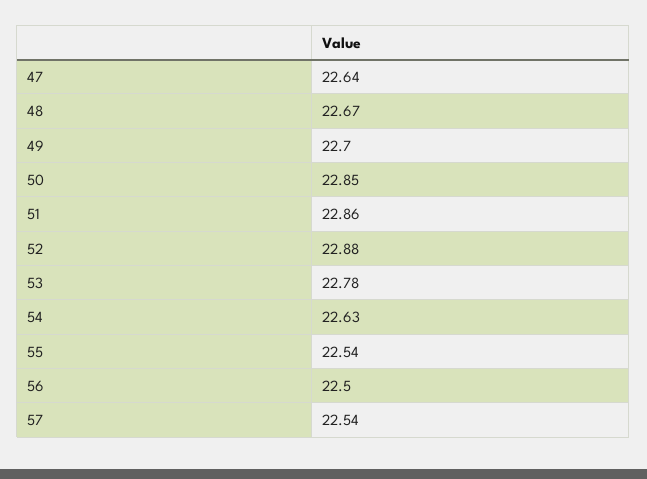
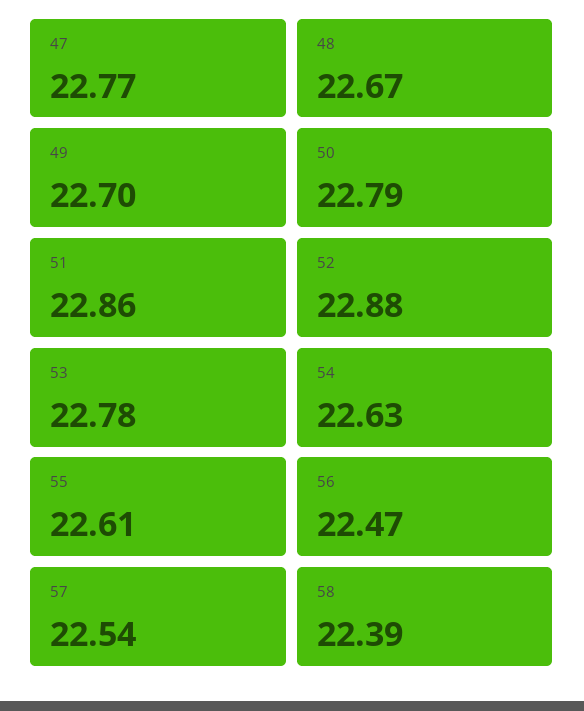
  {
-   "47": 22.64,
+   "47": 22.77,
    "48": 22.67,
    "49": 22.7,
-   "50": 22.85,
+   "50": 22.79,
    "51": 22.86,
    "52": 22.88,
    "53": 22.78,
    "54": 22.63,
-   "55": 22.54,
+   "55": 22.61,
-   "56": 22.5,
+   "56": 22.47,
-   "57": 22.54
+   "57": 22.54,
+   "58": 22.39
  }

